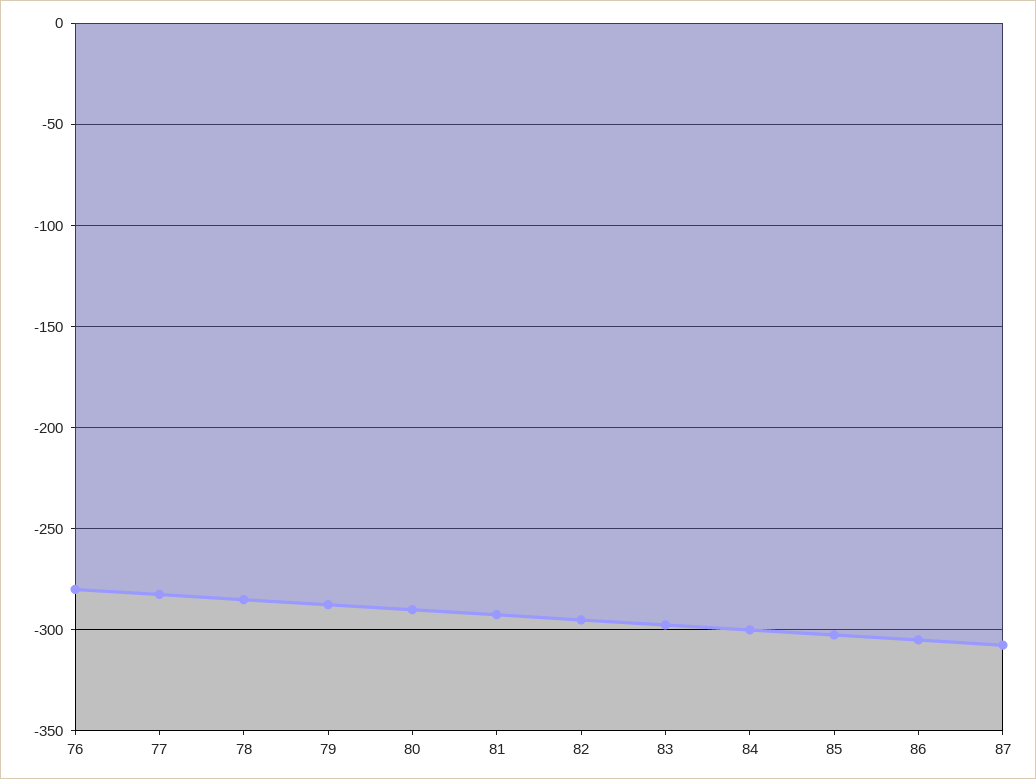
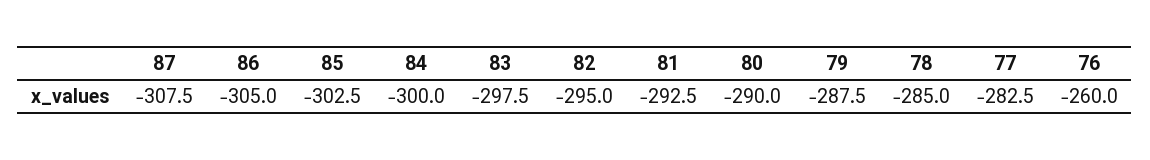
  {
-   "76": -280,
+   "76": -260,
    "77": -282.5,
    "78": -285,
    "79": -287.5,
    "80": -290,
    "81": -292.5,
    "82": -295,
    "83": -297.5,
    "84": -300,
    "85": -302.5,
    "86": -305,
    "87": -307.5
  }

